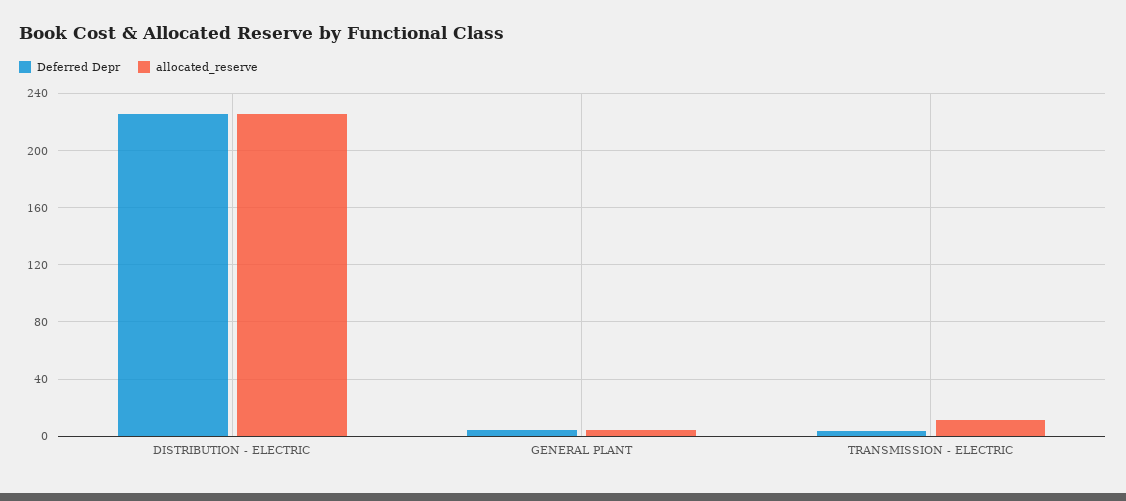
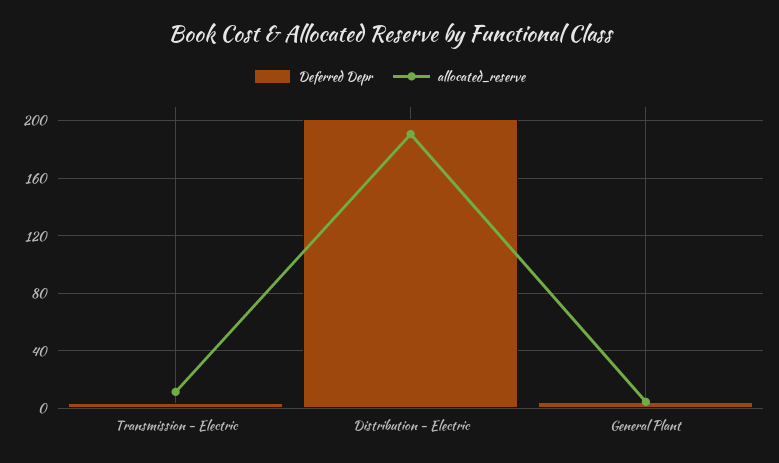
  {
    "Deferred Depr": {
-     "DISTRIBUTION - ELECTRIC": 225,
+     "DISTRIBUTION - ELECTRIC": 200,
      "GENERAL PLANT": 5,
      "TRANSMISSION - ELECTRIC": 5
    },
    "allocated_reserve": {
-     "DISTRIBUTION - ELECTRIC": 225,
+     "DISTRIBUTION - ELECTRIC": 190,
      "GENERAL PLANT": 5,
      "TRANSMISSION - ELECTRIC": 10
    }
  }

